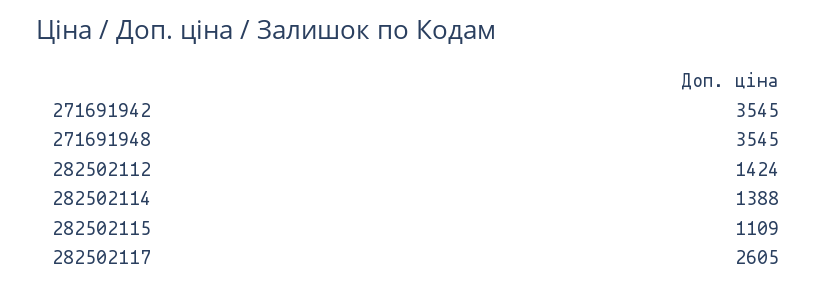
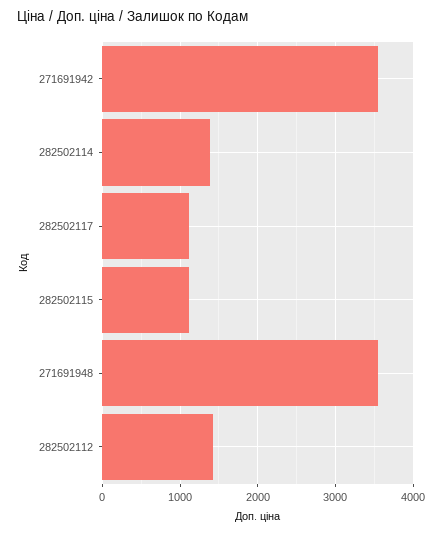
  {
    "271691942": 3545,
    "271691948": 3545,
    "282502112": 1424,
    "282502114": 1388,
    "282502115": 1109,
-   "282502117": 2605
+   "282502117": 1100
  }

